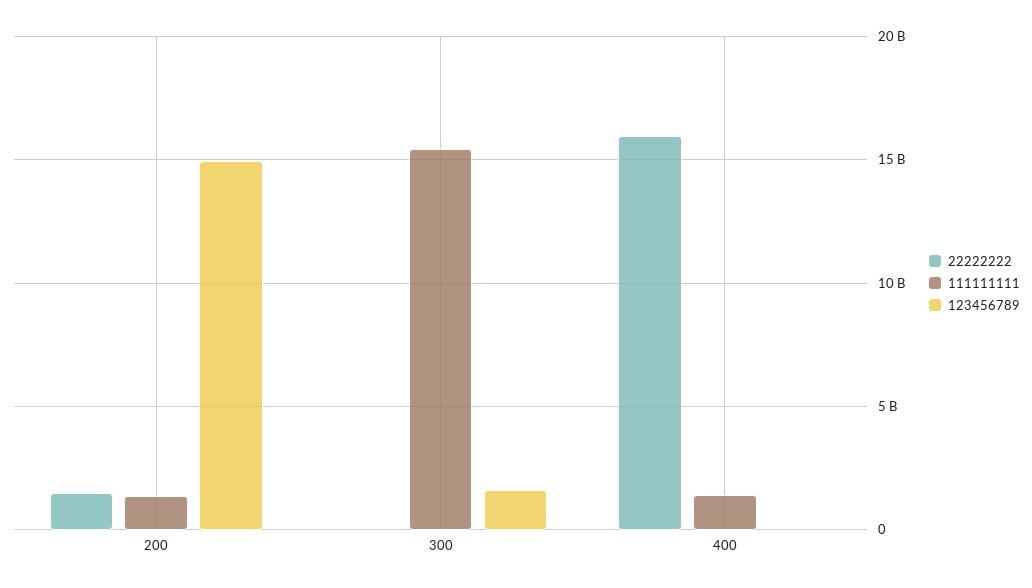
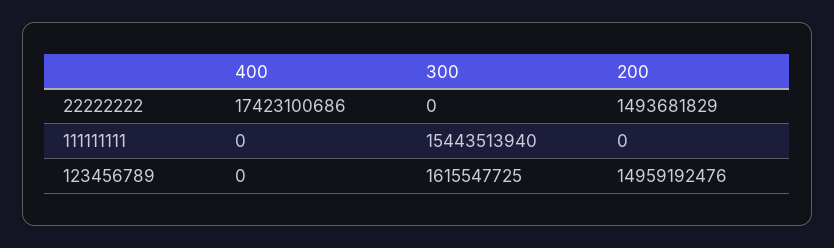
  {
    "22222222": {
      "200": 1493681829,
      "300": 0,
-     "400": 16000000000
+     "400": 17423100686
    },
    "111111111": {
-     "200": 1500000000,
+     "200": 0,
      "300": 15443513940,
-     "400": 1500000000
+     "400": 0
    },
    "123456789": {
      "200": 14959192476,
      "300": 1615547725,
      "400": 0
    }
  }

